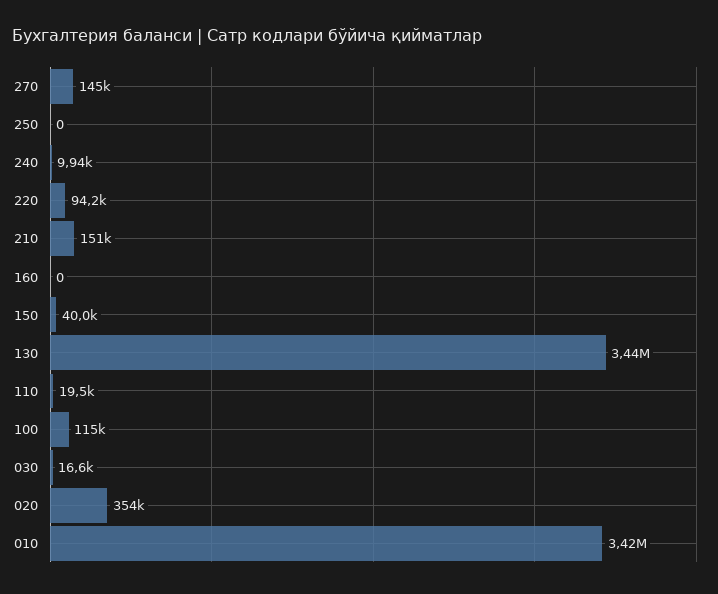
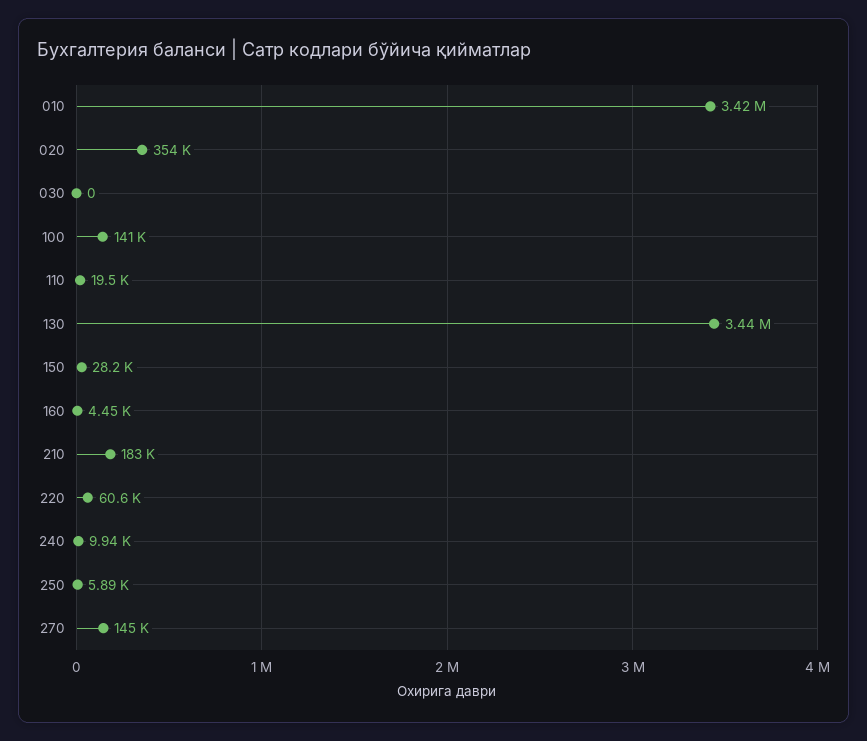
  {
    "270": 145000,
-   "250": 0,
+   "250": 5890,
    "240": 9940,
-   "220": 94200,
+   "220": 60600,
-   "210": 151000,
+   "210": 183000,
-   "160": 0,
+   "160": 4450,
-   "150": 40000,
+   "150": 28200,
    "130": 3440000,
    "110": 19500,
-   "100": 115000,
+   "100": 141000,
-   "030": 16600,
+   "030": 0,
    "020": 354000,
    "010": 3420000
  }

